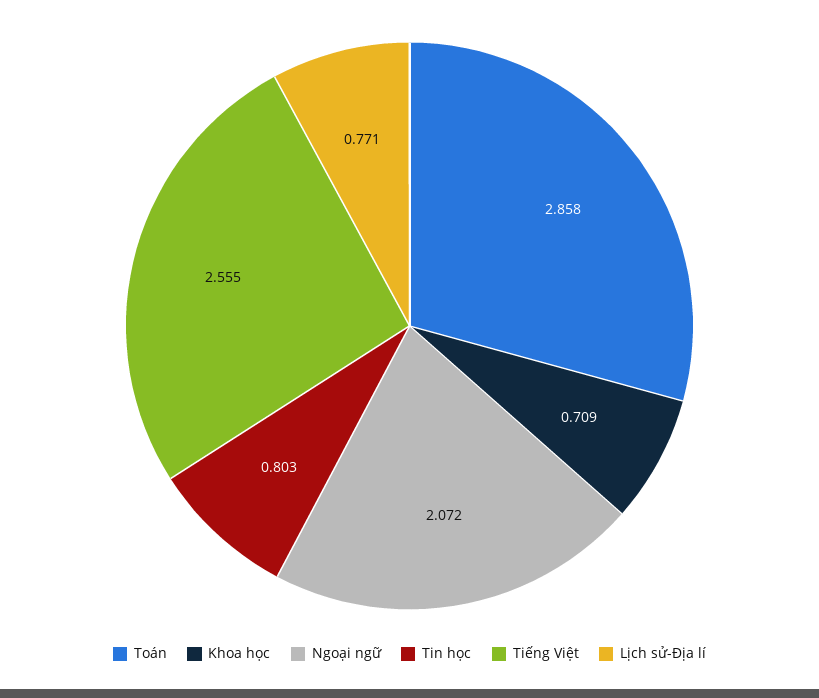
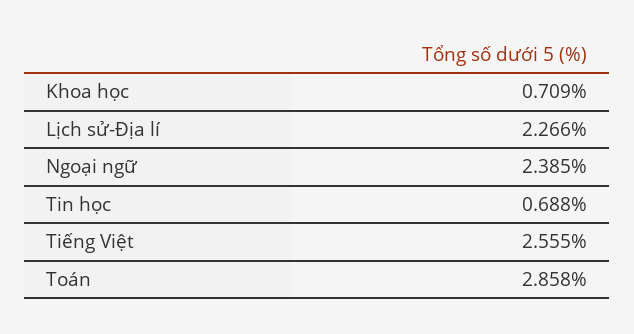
  {
    "Toán": 2.858,
    "Khoa học": 0.709,
-   "Ngoại ngữ": 2.072,
+   "Ngoại ngữ": 2.385,
-   "Tin học": 0.803,
+   "Tin học": 0.688,
    "Tiếng Việt": 2.555,
-   "Lịch sử-Địa lí": 0.771
+   "Lịch sử-Địa lí": 2.266
  }

